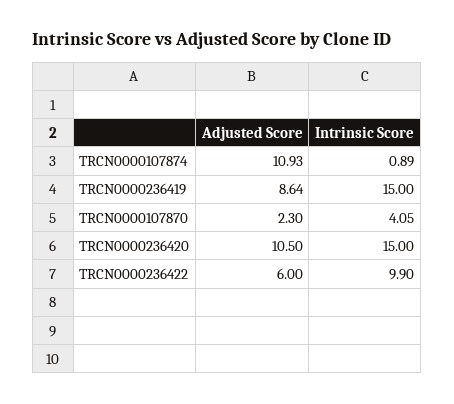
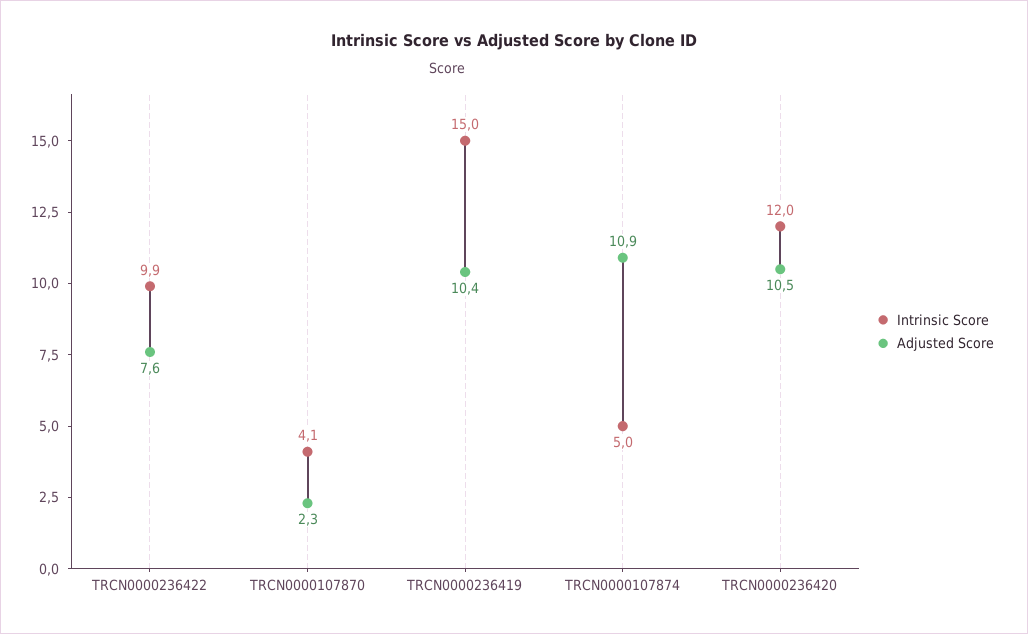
  {
    "Adjusted Score": {
      "TRCN0000107874": 10.93,
-     "TRCN0000236419": 8.64,
+     "TRCN0000236419": 10.4,
      "TRCN0000107870": 2.3,
      "TRCN0000236420": 10.5,
-     "TRCN0000236422": 6
+     "TRCN0000236422": 7.6
    },
    "Intrinsic Score": {
-     "TRCN0000107874": 0.89,
+     "TRCN0000107874": 5,
      "TRCN0000236419": 15,
      "TRCN0000107870": 4.05,
-     "TRCN0000236420": 15,
+     "TRCN0000236420": 12,
      "TRCN0000236422": 9.9
    }
  }

